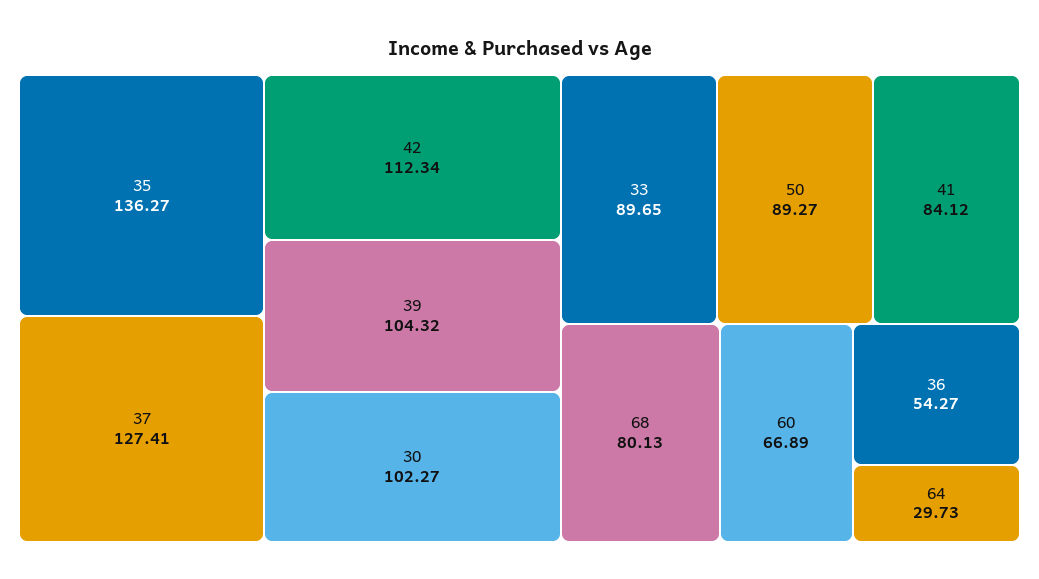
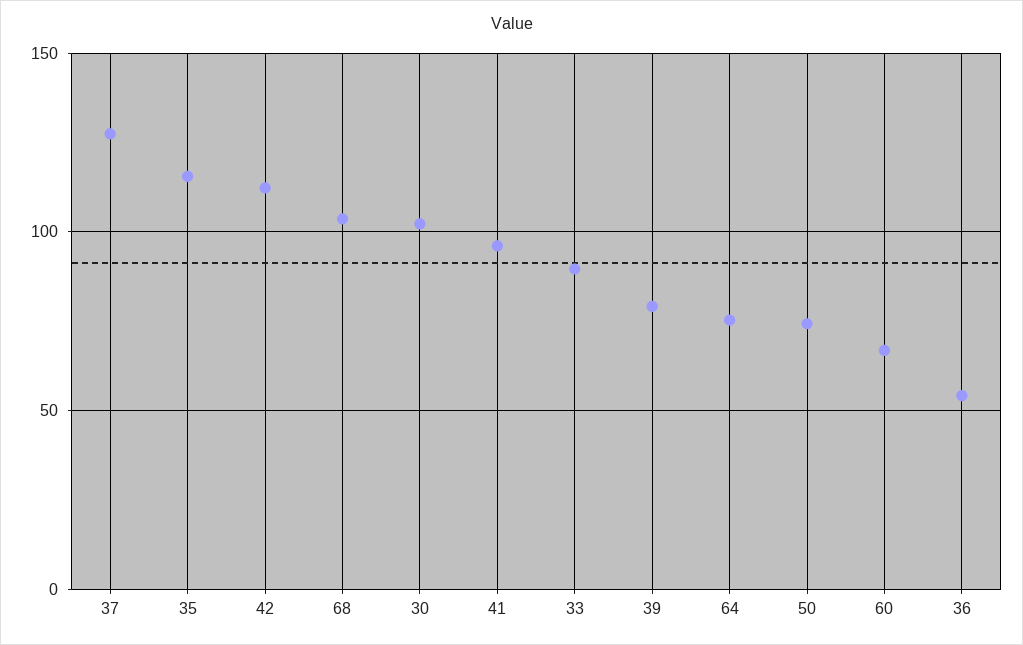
  {
-   "35": 136.27,
+   "35": 115,
    "37": 127.41,
    "42": 112.34,
-   "39": 104.32,
+   "39": 80,
    "30": 102.27,
    "33": 89.65,
-   "50": 89.27,
+   "50": 75,
-   "41": 84.12,
+   "41": 95,
-   "68": 80.13,
+   "68": 105,
    "60": 66.89,
    "36": 54.27,
-   "64": 29.73
+   "64": 75
  }

